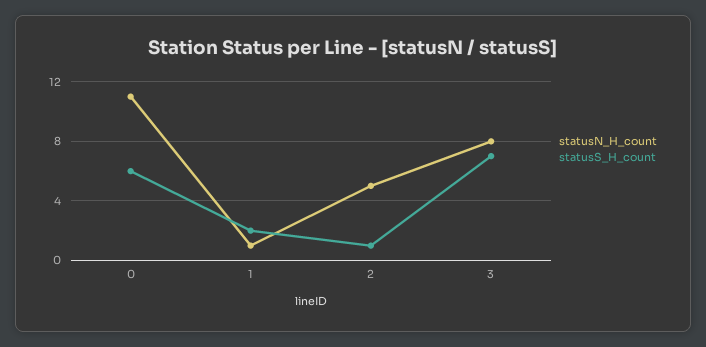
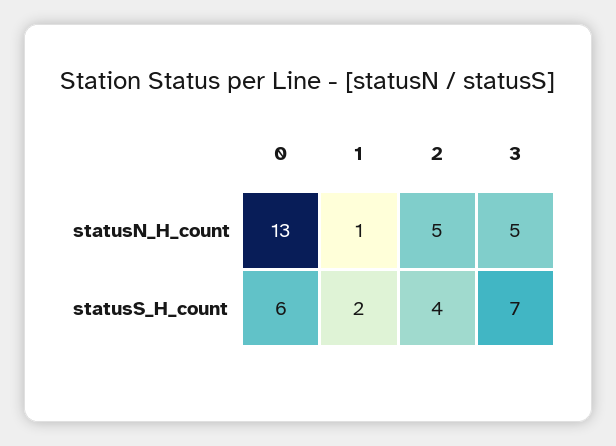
  {
    "statusN_H_count": {
-     "0": 11,
+     "0": 13,
      "1": 1,
      "2": 5,
-     "3": 8
+     "3": 5
    },
    "statusS_H_count": {
      "0": 6,
      "1": 2,
-     "2": 1,
+     "2": 4,
      "3": 7
    }
  }

